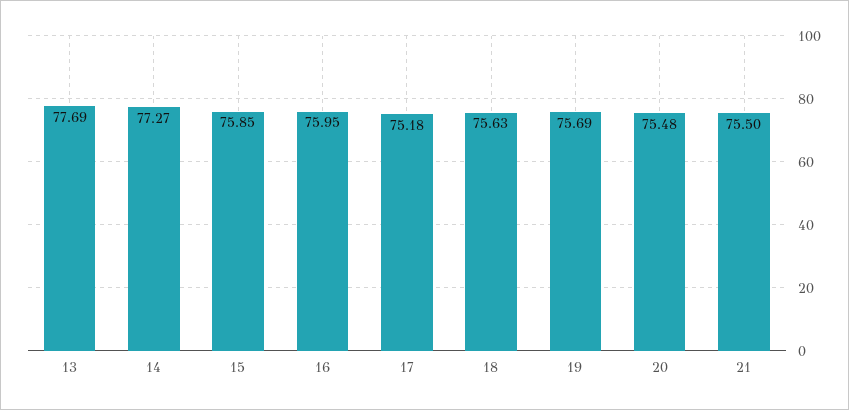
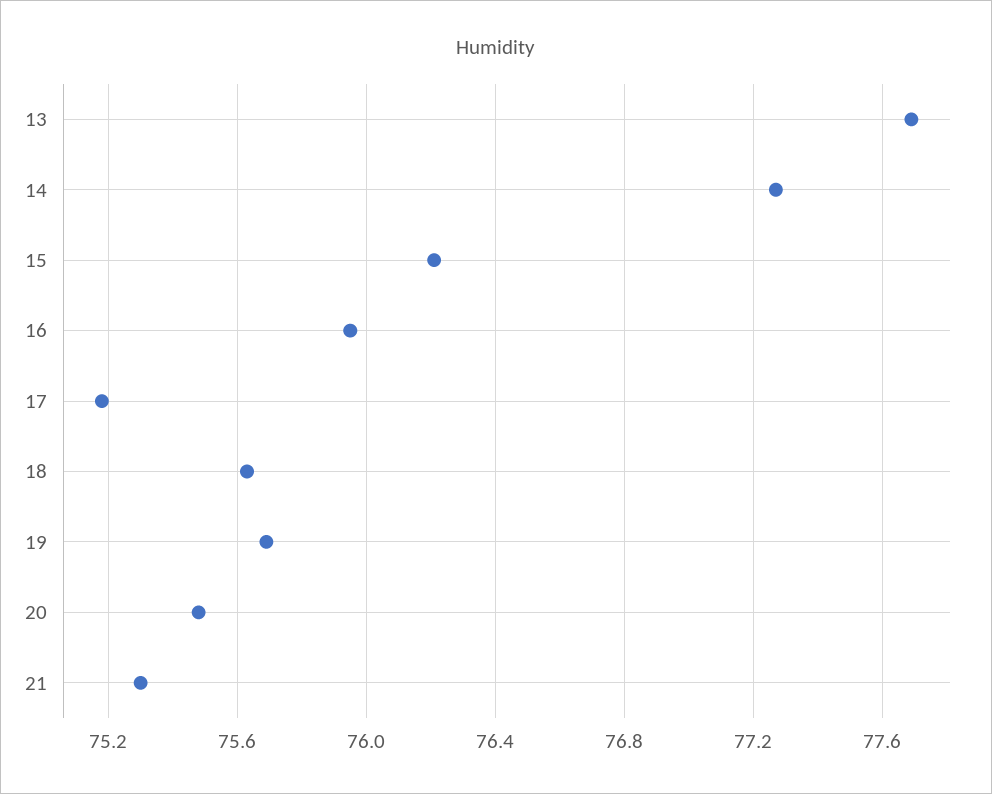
  {
    "13": 77.69,
    "14": 77.27,
-   "15": 75.85,
+   "15": 76.2,
    "16": 75.95,
    "17": 75.18,
    "18": 75.63,
    "19": 75.69,
    "20": 75.48,
-   "21": 75.5
+   "21": 75.3
  }

